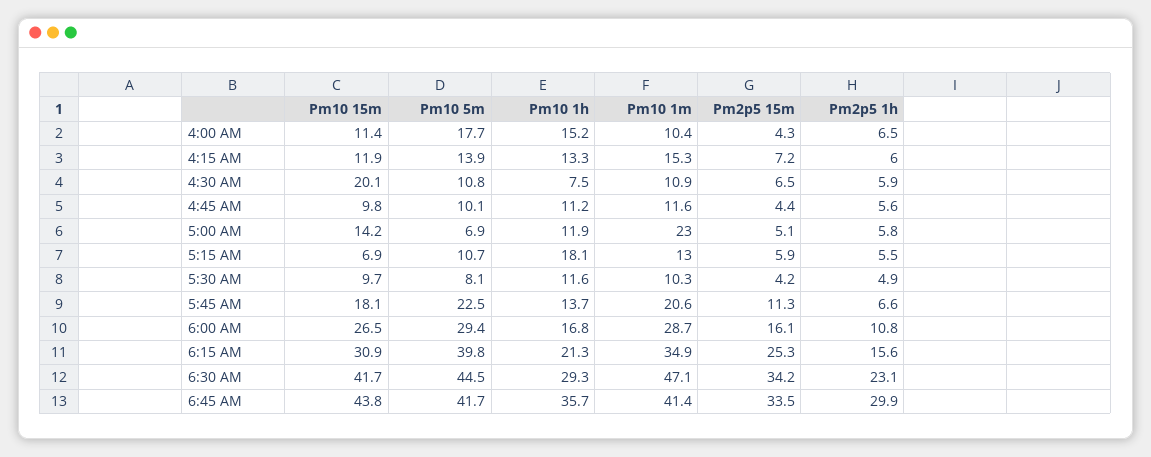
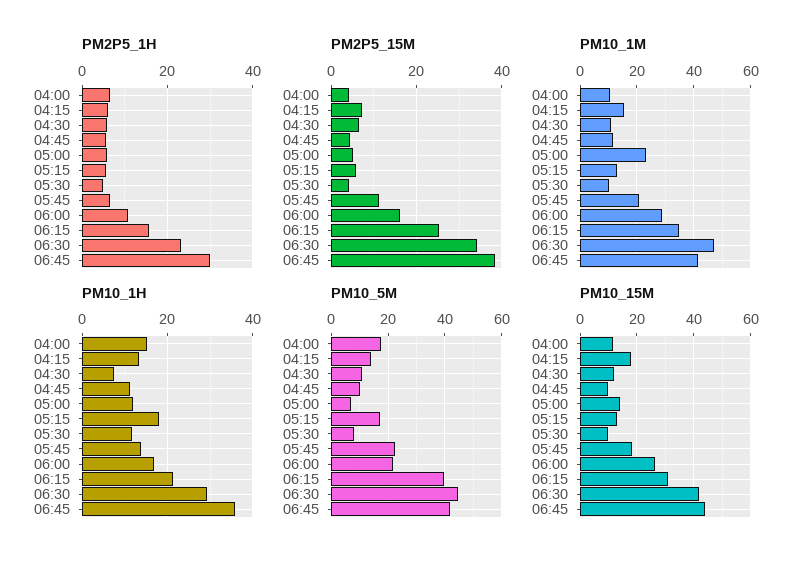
  {
    "Pm10 15m": {
      "4:00 AM": 11.4,
-     "4:15 AM": 11.9,
+     "4:15 AM": 17.5,
-     "4:30 AM": 20.1,
+     "4:30 AM": 12.5,
      "4:45 AM": 9.8,
      "5:00 AM": 14.2,
-     "5:15 AM": 6.9,
+     "5:15 AM": 12.5,
      "5:30 AM": 9.7,
      "5:45 AM": 18.1,
      "6:00 AM": 26.5,
      "6:15 AM": 30.9,
      "6:30 AM": 41.7,
      "6:45 AM": 43.8
    },
    "Pm10 5m": {
      "4:00 AM": 17.7,
      "4:15 AM": 13.9,
      "4:30 AM": 10.8,
      "4:45 AM": 10.1,
      "5:00 AM": 6.9,
-     "5:15 AM": 10.7,
+     "5:15 AM": 17.5,
      "5:30 AM": 8.1,
      "5:45 AM": 22.5,
-     "6:00 AM": 29.4,
+     "6:00 AM": 22.5,
      "6:15 AM": 39.8,
      "6:30 AM": 44.5,
      "6:45 AM": 41.7
    },
    "Pm10 1h": {
      "4:00 AM": 15.2,
      "4:15 AM": 13.3,
      "4:30 AM": 7.5,
      "4:45 AM": 11.2,
      "5:00 AM": 11.9,
      "5:15 AM": 18.1,
      "5:30 AM": 11.6,
      "5:45 AM": 13.7,
      "6:00 AM": 16.8,
      "6:15 AM": 21.3,
      "6:30 AM": 29.3,
      "6:45 AM": 35.7
    },
    "Pm10 1m": {
      "4:00 AM": 10.4,
      "4:15 AM": 15.3,
      "4:30 AM": 10.9,
      "4:45 AM": 11.6,
      "5:00 AM": 23,
      "5:15 AM": 13,
      "5:30 AM": 10.3,
      "5:45 AM": 20.6,
      "6:00 AM": 28.7,
      "6:15 AM": 34.9,
      "6:30 AM": 47.1,
      "6:45 AM": 41.4
    },
    "Pm2p5 15m": {
      "4:00 AM": 4.3,
      "4:15 AM": 7.2,
      "4:30 AM": 6.5,
      "4:45 AM": 4.4,
      "5:00 AM": 5.1,
      "5:15 AM": 5.9,
      "5:30 AM": 4.2,
      "5:45 AM": 11.3,
      "6:00 AM": 16.1,
      "6:15 AM": 25.3,
      "6:30 AM": 34.2,
-     "6:45 AM": 33.5
+     "6:45 AM": 38
    },
    "Pm2p5 1h": {
      "4:00 AM": 6.5,
      "4:15 AM": 6,
      "4:30 AM": 5.9,
      "4:45 AM": 5.6,
      "5:00 AM": 5.8,
      "5:15 AM": 5.5,
      "5:30 AM": 4.9,
      "5:45 AM": 6.6,
      "6:00 AM": 10.8,
      "6:15 AM": 15.6,
      "6:30 AM": 23.1,
      "6:45 AM": 29.9
    }
  }

